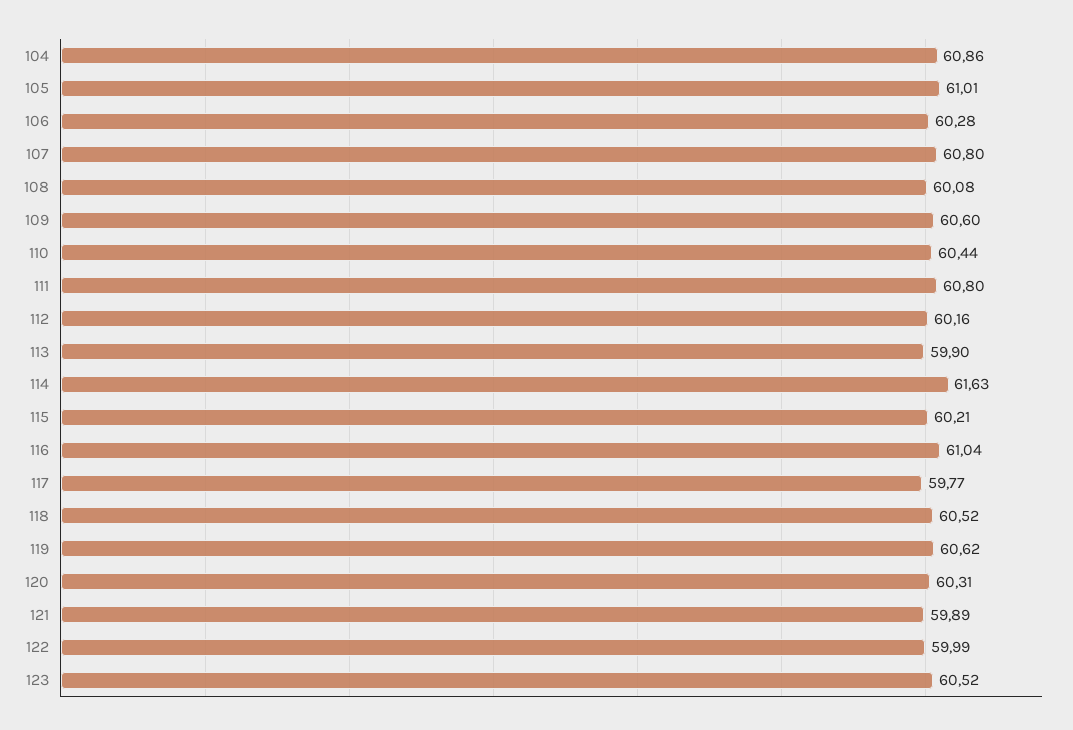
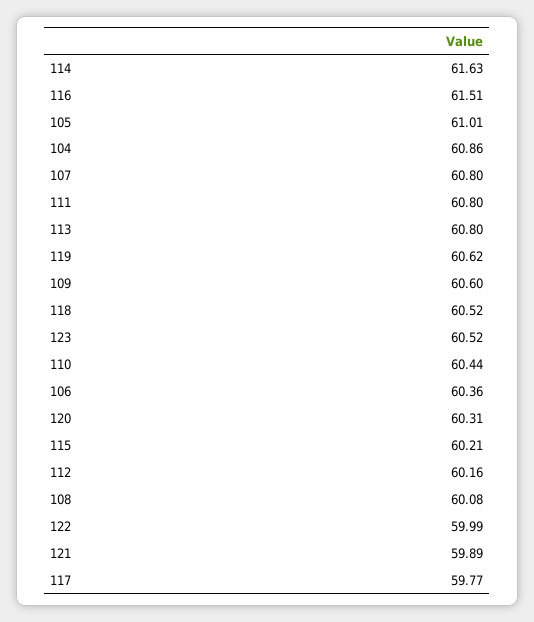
  {
    "104": 60.86,
    "105": 61.01,
-   "106": 60.28,
+   "106": 60.36,
    "107": 60.8,
    "108": 60.08,
    "109": 60.6,
    "110": 60.44,
    "111": 60.8,
    "112": 60.16,
-   "113": 59.9,
+   "113": 60.8,
    "114": 61.63,
    "115": 60.21,
-   "116": 61.04,
+   "116": 61.51,
    "117": 59.77,
    "118": 60.52,
    "119": 60.62,
    "120": 60.31,
    "121": 59.89,
    "122": 59.99,
    "123": 60.52
  }

